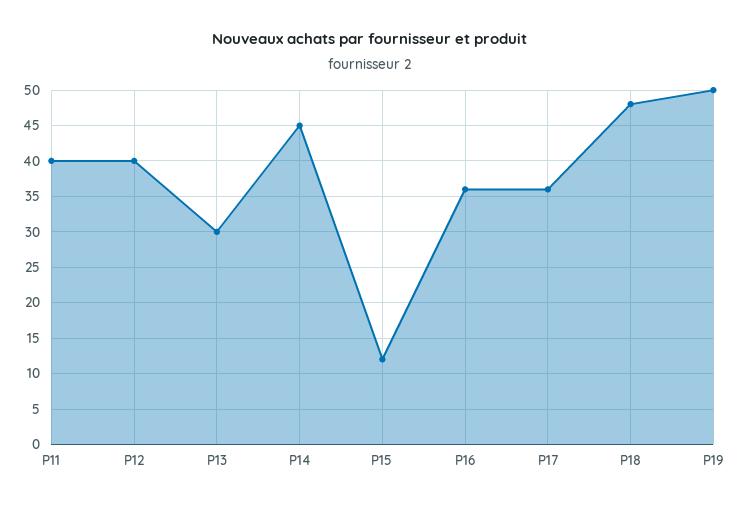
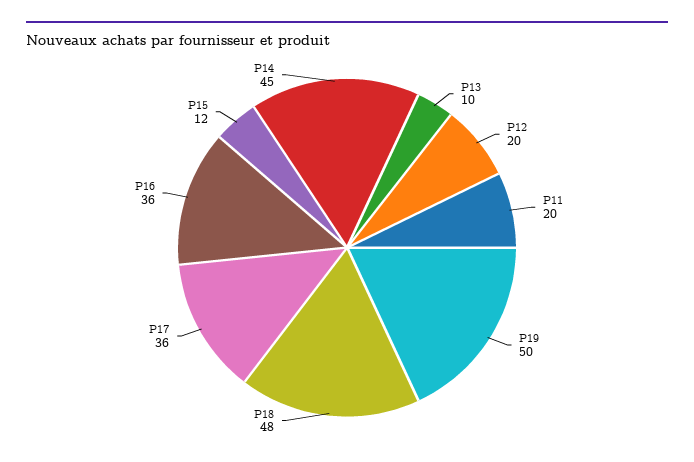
  {
-   "P11": 40,
+   "P11": 20,
-   "P12": 40,
+   "P12": 20,
-   "P13": 30,
+   "P13": 10,
    "P14": 45,
    "P15": 12,
    "P16": 36,
    "P17": 36,
    "P18": 48,
    "P19": 50
  }

